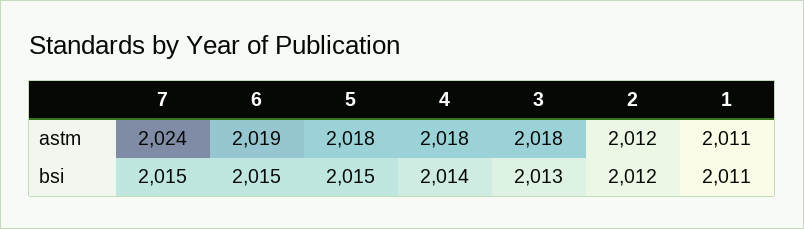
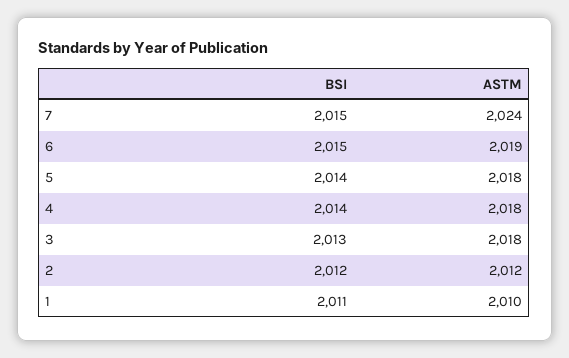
  {
    "7": {
      "astm": 2024,
      "bsi": 2015
    },
    "6": {
      "astm": 2019,
      "bsi": 2015
    },
    "5": {
      "astm": 2018,
-     "bsi": 2015
+     "bsi": 2014
    },
    "4": {
      "astm": 2018,
      "bsi": 2014
    },
    "3": {
      "astm": 2018,
      "bsi": 2013
    },
    "2": {
      "astm": 2012,
      "bsi": 2012
    },
    "1": {
-     "astm": 2011,
+     "astm": 2010,
      "bsi": 2011
    }
  }

